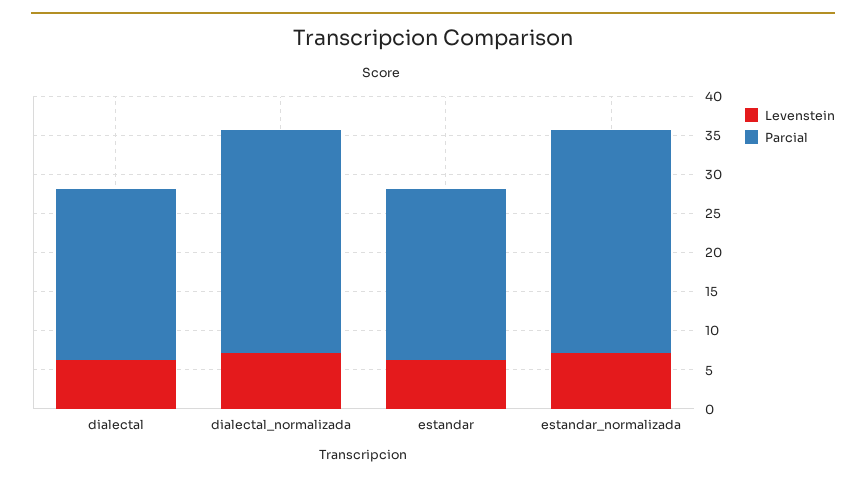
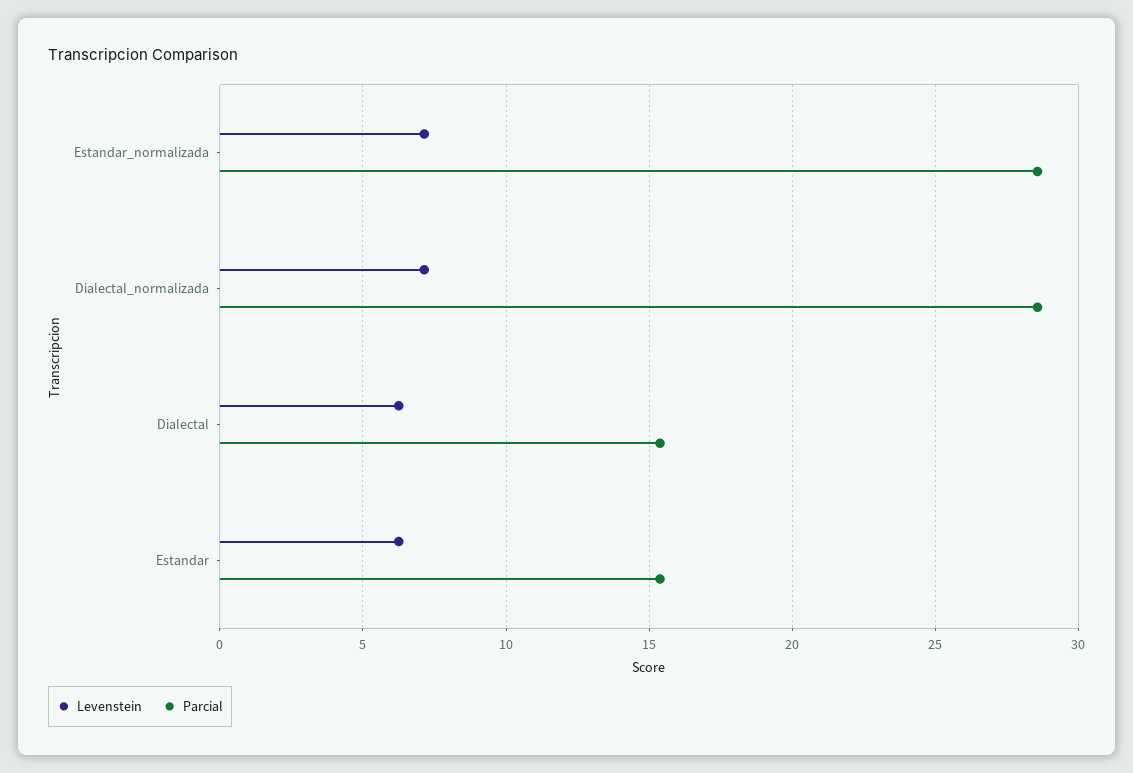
  {
    "Levenstein": {
      "dialectal": 6.5,
      "dialectal_normalizada": 7,
      "estandar": 6.5,
      "estandar_normalizada": 7
    },
    "Parcial": {
-     "dialectal": 22.5,
+     "dialectal": 15.5,
      "dialectal_normalizada": 28.5,
-     "estandar": 22.5,
+     "estandar": 15.5,
      "estandar_normalizada": 28.5
    }
  }

